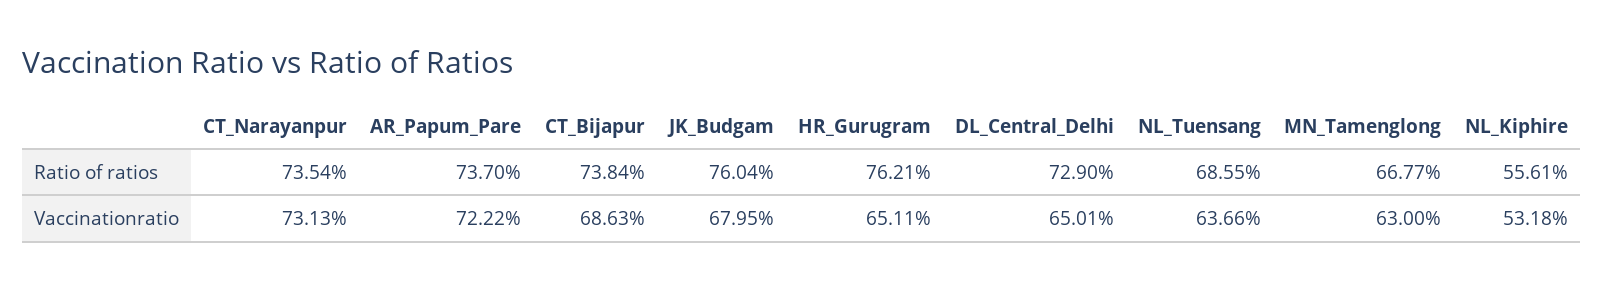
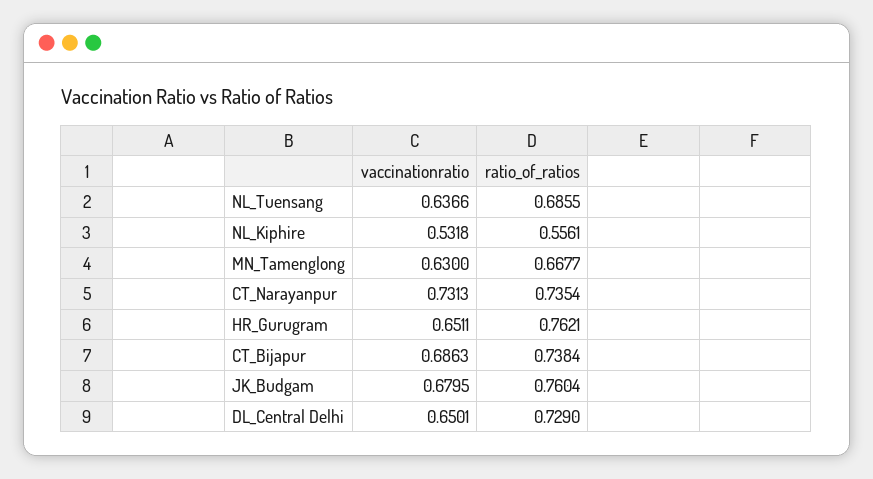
  {
    "CT_Narayanpur": {
      "Ratio of ratios": 0.7354,
      "Vaccinationratio": 0.7313
    },
-   "AR_Papum_Pare": {
-     "Ratio of ratios": 0.737,
-     "Vaccinationratio": 0.7222
-   },
    "CT_Bijapur": {
      "Ratio of ratios": 0.7384,
      "Vaccinationratio": 0.6863
    },
    "JK_Budgam": {
      "Ratio of ratios": 0.7604,
      "Vaccinationratio": 0.6795
    },
    "HR_Gurugram": {
      "Ratio of ratios": 0.7621,
      "Vaccinationratio": 0.6511
    },
    "DL_Central_Delhi": {
      "Ratio of ratios": 0.729,
      "Vaccinationratio": 0.6501
    },
    "NL_Tuensang": {
      "Ratio of ratios": 0.6855,
      "Vaccinationratio": 0.6366
    },
    "MN_Tamenglong": {
      "Ratio of ratios": 0.6677,
      "Vaccinationratio": 0.63
    },
    "NL_Kiphire": {
      "Ratio of ratios": 0.5561,
      "Vaccinationratio": 0.5318
    }
  }

